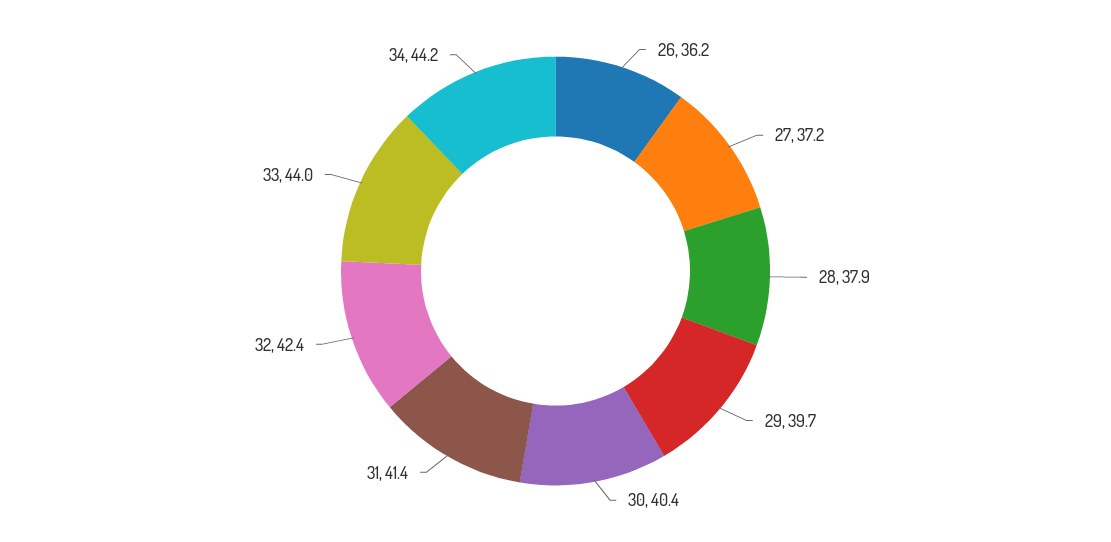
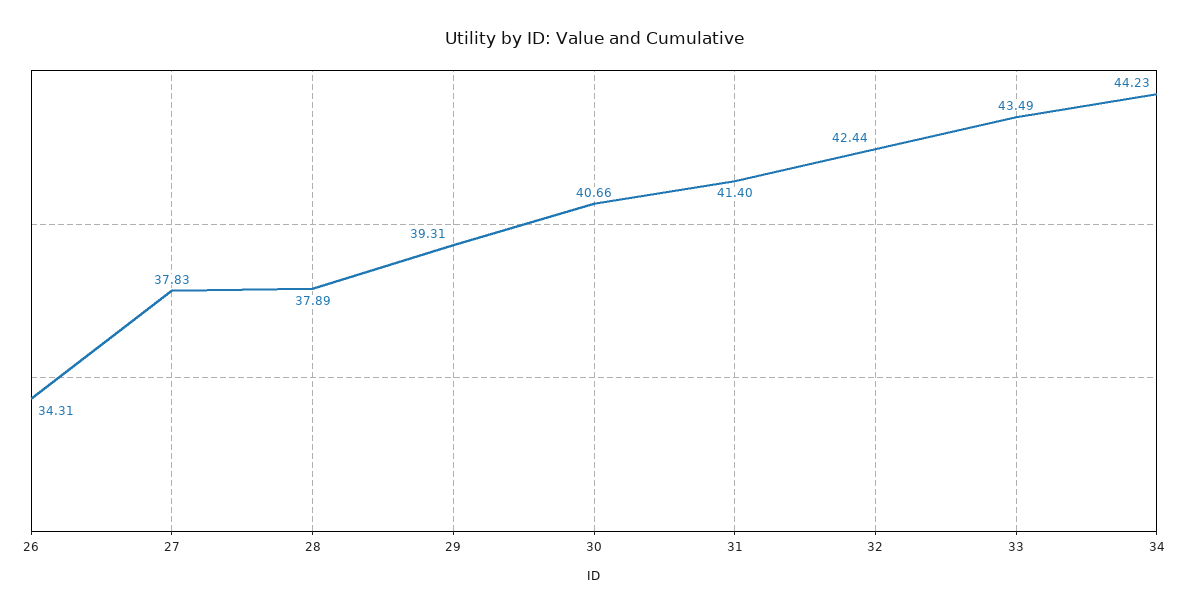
  {
-   "26": 36.2,
+   "26": 34.31,
-   "27": 37.2,
+   "27": 37.83,
    "28": 37.89,
-   "29": 39.7,
+   "29": 39.31,
-   "30": 40.4,
+   "30": 40.66,
    "31": 41.4,
    "32": 42.44,
-   "33": 44,
+   "33": 43.49,
    "34": 44.23
  }

